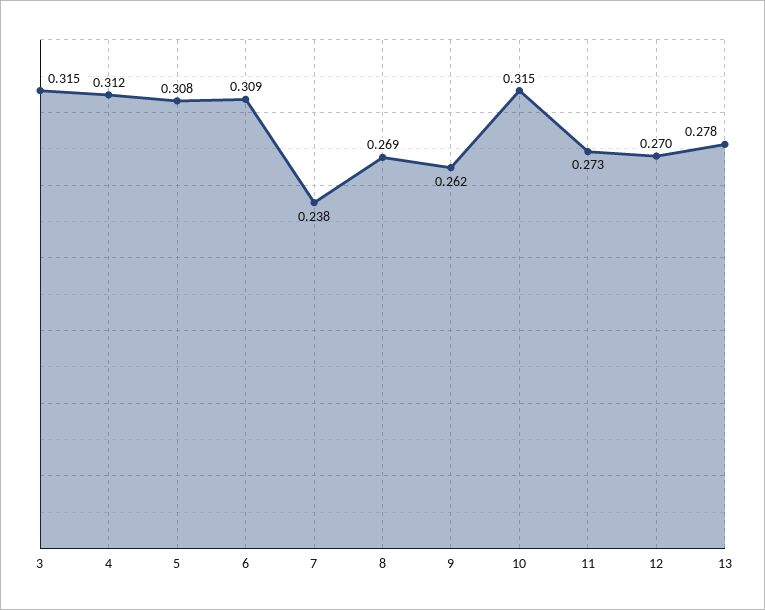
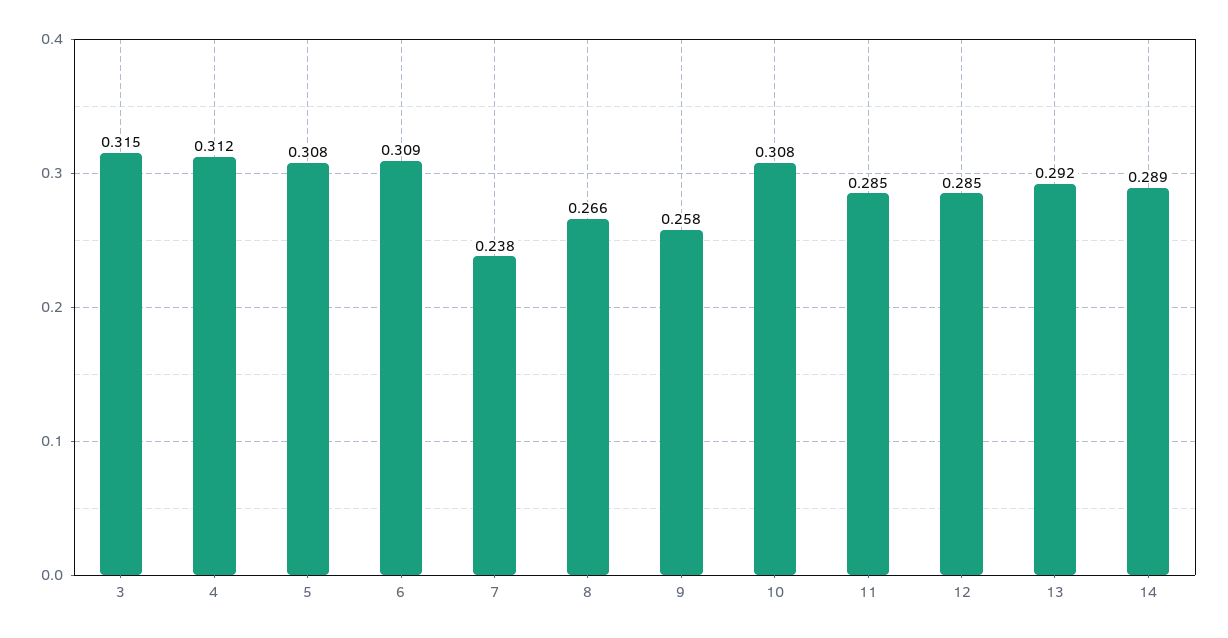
  {
    "3": 0.315,
    "4": 0.312,
    "5": 0.308,
    "6": 0.309,
    "7": 0.238,
-   "8": 0.269,
+   "8": 0.266,
-   "9": 0.262,
+   "9": 0.258,
-   "10": 0.315,
+   "10": 0.308,
-   "11": 0.273,
+   "11": 0.285,
-   "12": 0.27,
+   "12": 0.285,
-   "13": 0.278
+   "13": 0.292,
+   "14": 0.289
  }

